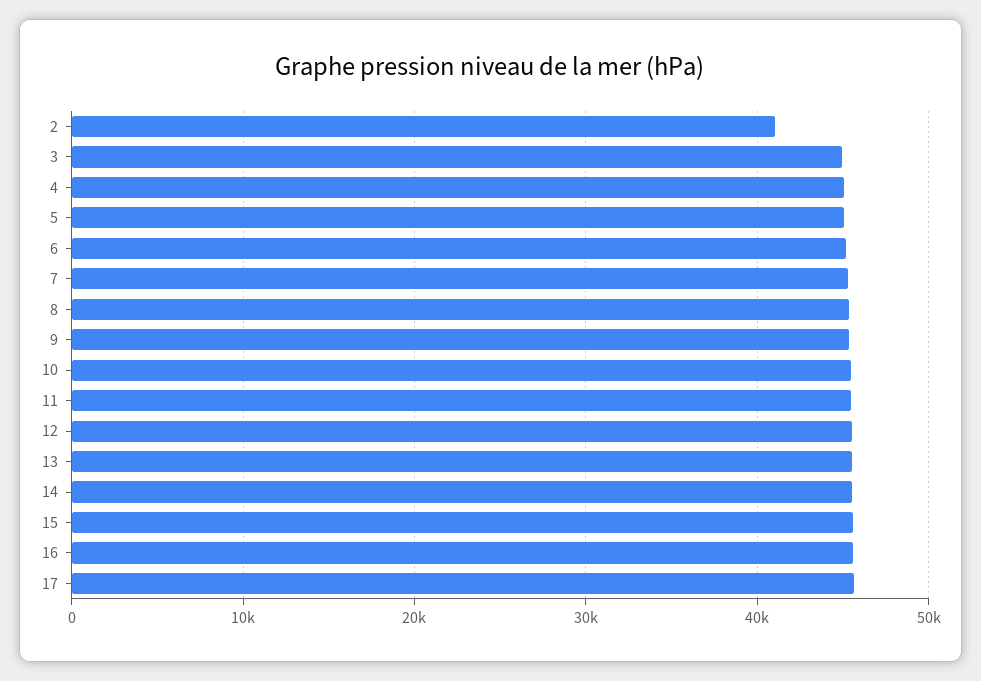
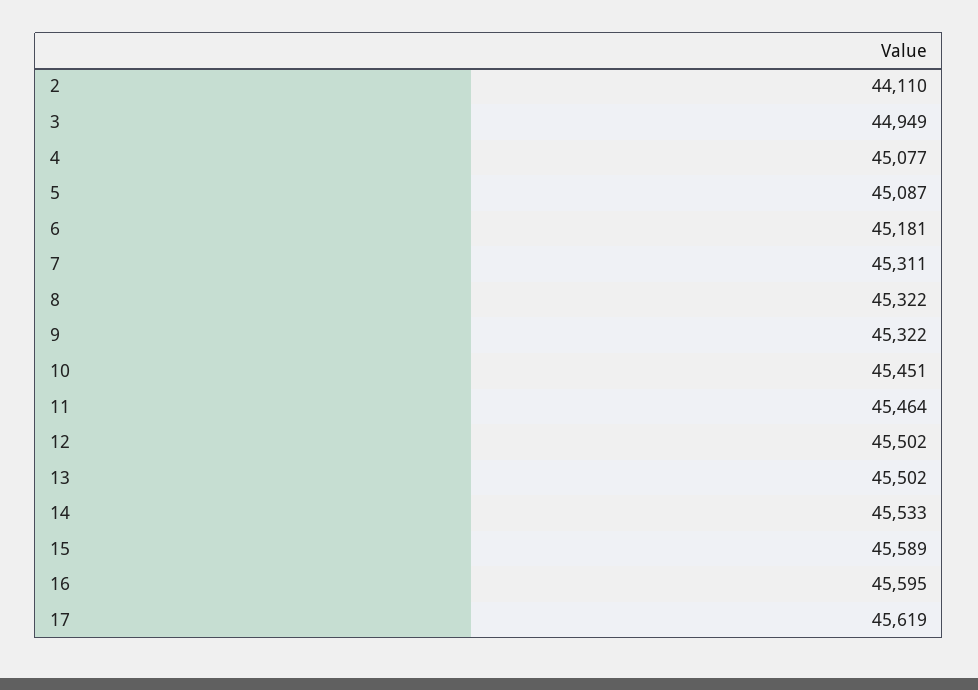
  {
-   "2": 41000,
+   "2": 44110,
    "3": 44949,
    "4": 45077,
    "5": 45087,
    "6": 45181,
    "7": 45311,
    "8": 45322,
    "9": 45322,
    "10": 45451,
    "11": 45464,
    "12": 45502,
    "13": 45502,
    "14": 45533,
    "15": 45589,
    "16": 45595,
    "17": 45619
  }

